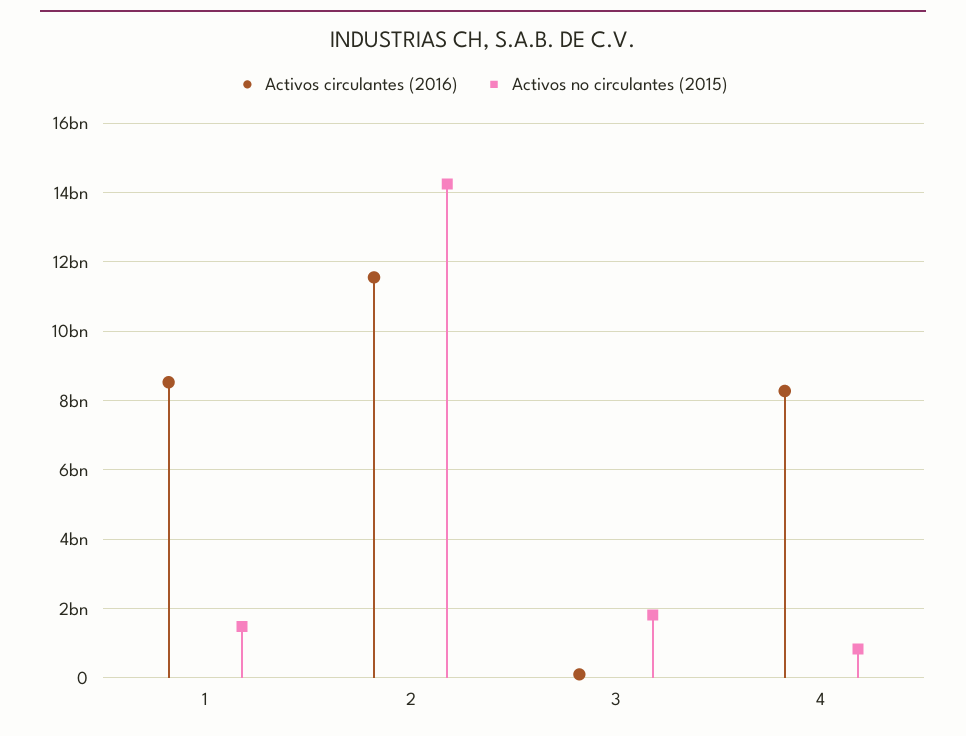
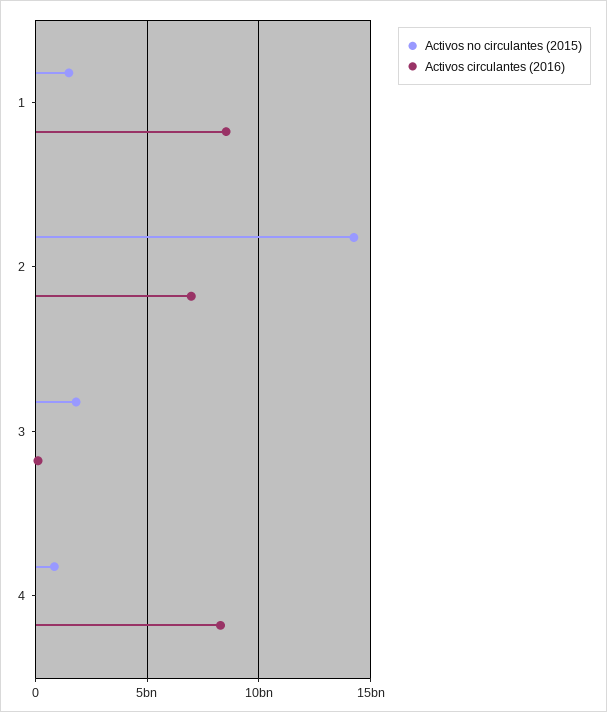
  {
    "Activos circulantes (2016)": {
      "1": 8600000000,
-     "2": 11600000000,
+     "2": 7000000000,
      "3": 200000000,
      "4": 8200000000
    },
    "Activos no circulantes (2015)": {
      "1": 1400000000,
      "2": 14200000000,
      "3": 1800000000,
      "4": 800000000
    }
  }

